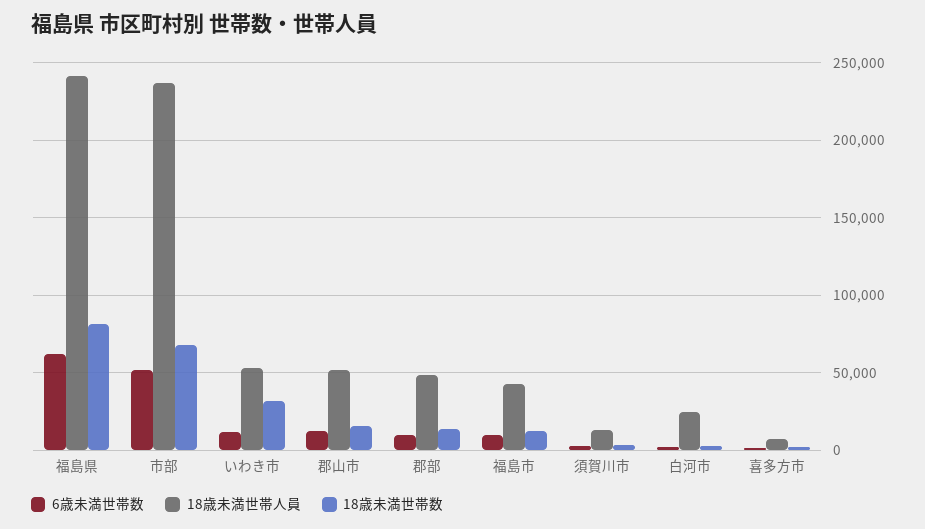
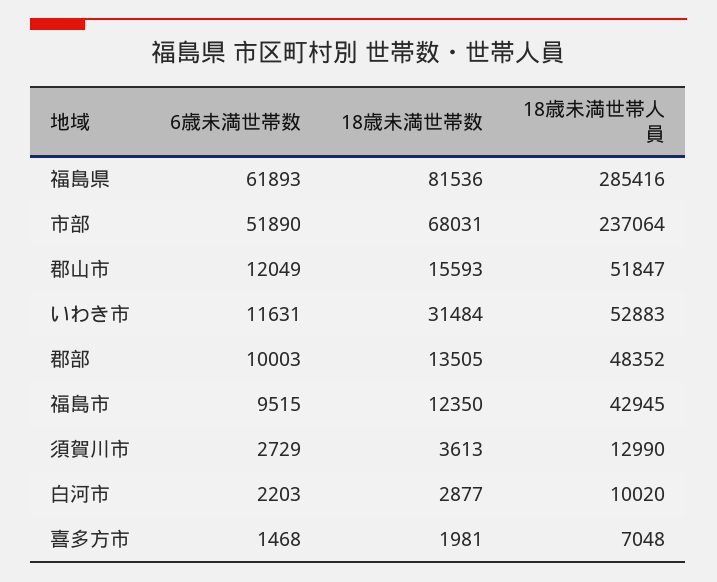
  {
    "6歳未満世帯数": {
      "福島県": 61893,
      "市部": 51890,
      "いわき市": 11631,
      "郡山市": 12049,
      "郡部": 10003,
      "福島市": 9515,
      "須賀川市": 2729,
      "白河市": 2203,
      "喜多方市": 1468
    },
    "18歳未満世帯人員": {
-     "福島県": 240000,
+     "福島県": 285416,
      "市部": 237064,
      "いわき市": 52883,
      "郡山市": 51847,
      "郡部": 48352,
      "福島市": 42945,
      "須賀川市": 12990,
-     "白河市": 25000,
+     "白河市": 10020,
      "喜多方市": 7048
    },
    "18歳未満世帯数": {
      "福島県": 81536,
      "市部": 68031,
      "いわき市": 31484,
      "郡山市": 15593,
      "郡部": 13505,
      "福島市": 12350,
      "須賀川市": 3613,
      "白河市": 2877,
      "喜多方市": 1981
    }
  }

